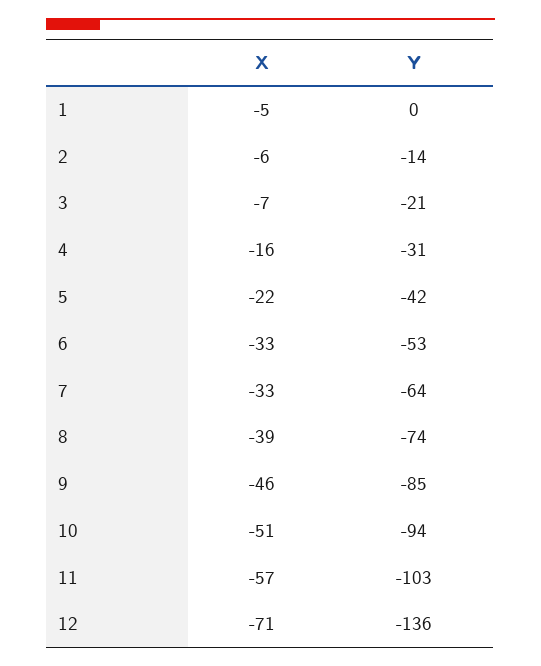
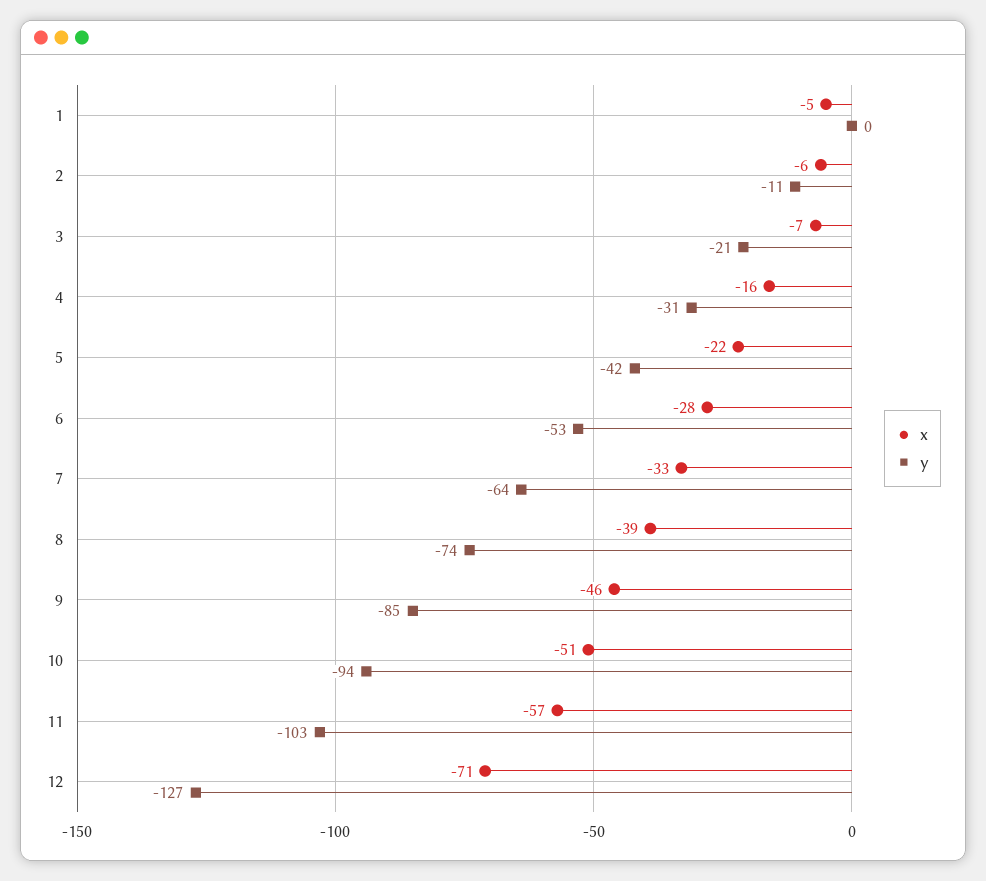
  {
    "X": {
      "1": -5,
      "2": -6,
      "3": -7,
      "4": -16,
      "5": -22,
-     "6": -33,
+     "6": -28,
      "7": -33,
      "8": -39,
      "9": -46,
      "10": -51,
      "11": -57,
      "12": -71
    },
    "Y": {
      "1": 0,
-     "2": -14,
+     "2": -11,
      "3": -21,
      "4": -31,
      "5": -42,
      "6": -53,
      "7": -64,
      "8": -74,
      "9": -85,
      "10": -94,
      "11": -103,
-     "12": -136
+     "12": -127
    }
  }

